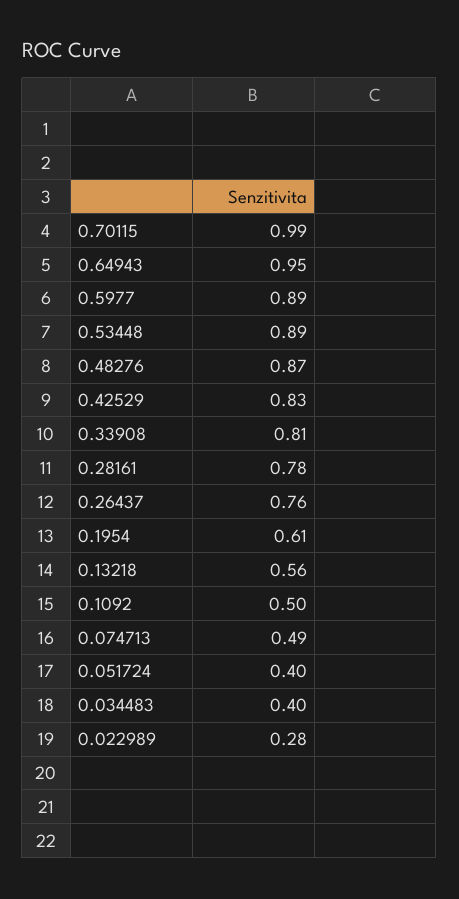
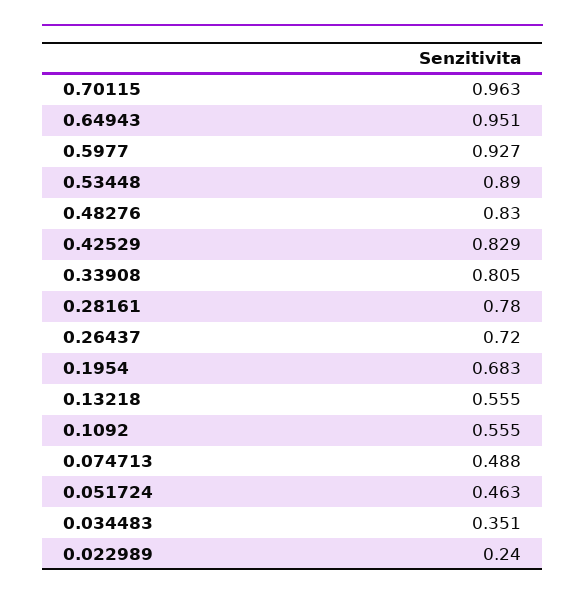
  {
-   "0.70115": 0.99,
+   "0.70115": 0.963,
    "0.64943": 0.951,
-   "0.5977": 0.89,
+   "0.5977": 0.927,
    "0.53448": 0.89,
-   "0.48276": 0.87,
+   "0.48276": 0.83,
    "0.42529": 0.829,
    "0.33908": 0.805,
    "0.28161": 0.78,
-   "0.26437": 0.76,
+   "0.26437": 0.72,
-   "0.1954": 0.61,
+   "0.1954": 0.683,
    "0.13218": 0.555,
-   "0.1092": 0.5,
+   "0.1092": 0.555,
    "0.074713": 0.488,
-   "0.051724": 0.4,
+   "0.051724": 0.463,
-   "0.034483": 0.4,
+   "0.034483": 0.351,
-   "0.022989": 0.28
+   "0.022989": 0.24
  }

